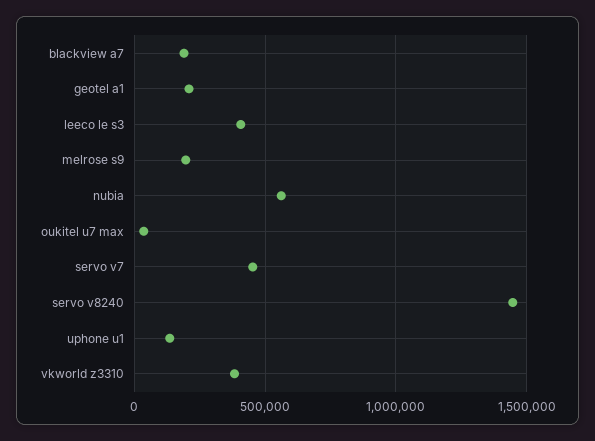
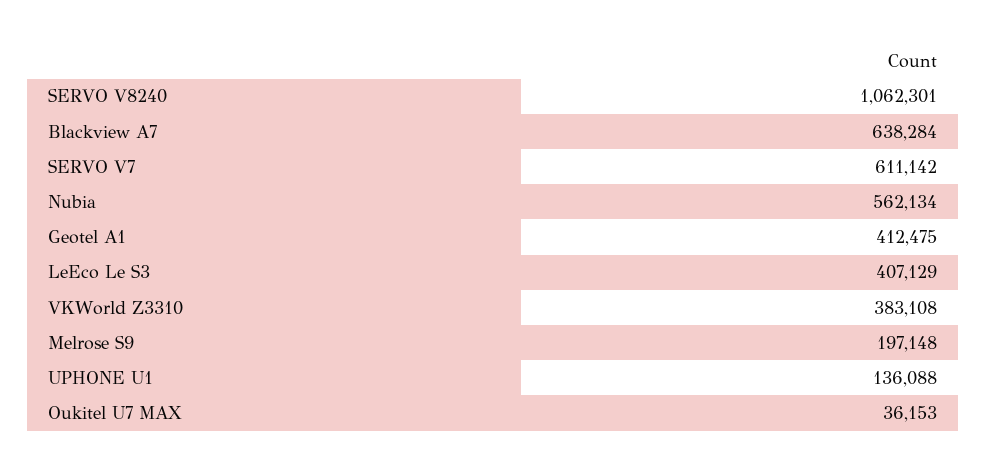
  {
-   "blackview a7": 200000,
+   "blackview a7": 638284,
-   "geotel a1": 200000,
+   "geotel a1": 412475,
    "leeco le s3": 407129,
    "melrose s9": 197148,
    "nubia": 562134,
    "oukitel u7 max": 36153,
-   "servo v7": 450000,
+   "servo v7": 611142,
-   "servo v8240": 1450000,
+   "servo v8240": 1062301,
    "uphone u1": 136088,
    "vkworld z3310": 383108
  }

